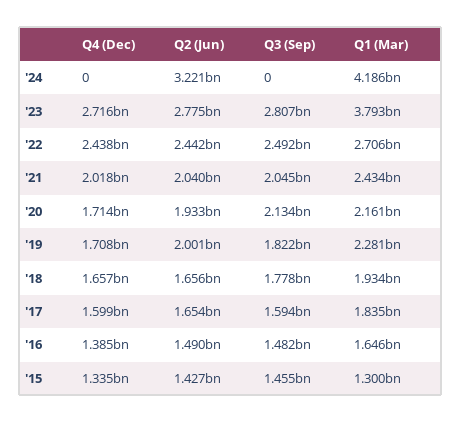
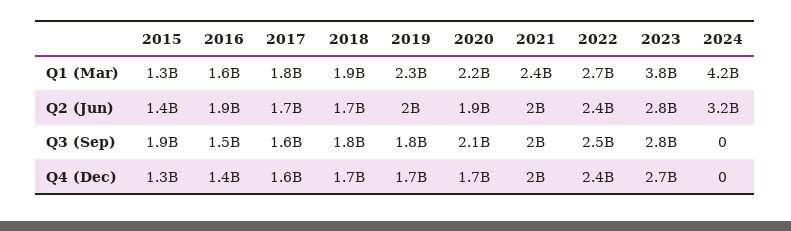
  {
    "Q4 (Dec)": {
      "'24": 0,
      "'23": 2716000000,
      "'22": 2438000000,
      "'21": 2018000000,
      "'20": 1714000000,
      "'19": 1708000000,
      "'18": 1657000000,
      "'17": 1599000000,
      "'16": 1385000000,
      "'15": 1335000000
    },
    "Q2 (Jun)": {
      "'24": 3221000000,
      "'23": 2775000000,
      "'22": 2442000000,
      "'21": 2040000000,
      "'20": 1933000000,
      "'19": 2001000000,
      "'18": 1656000000,
      "'17": 1654000000,
-     "'16": 1490000000,
+     "'16": 1900000000,
      "'15": 1427000000
    },
    "Q3 (Sep)": {
      "'24": 0,
      "'23": 2807000000,
      "'22": 2492000000,
      "'21": 2045000000,
      "'20": 2134000000,
      "'19": 1822000000,
      "'18": 1778000000,
      "'17": 1594000000,
      "'16": 1482000000,
-     "'15": 1455000000
+     "'15": 1900000000
    },
    "Q1 (Mar)": {
      "'24": 4186000000,
      "'23": 3793000000,
      "'22": 2706000000,
      "'21": 2434000000,
      "'20": 2161000000,
      "'19": 2281000000,
      "'18": 1934000000,
      "'17": 1835000000,
      "'16": 1646000000,
      "'15": 1300000000
    }
  }

